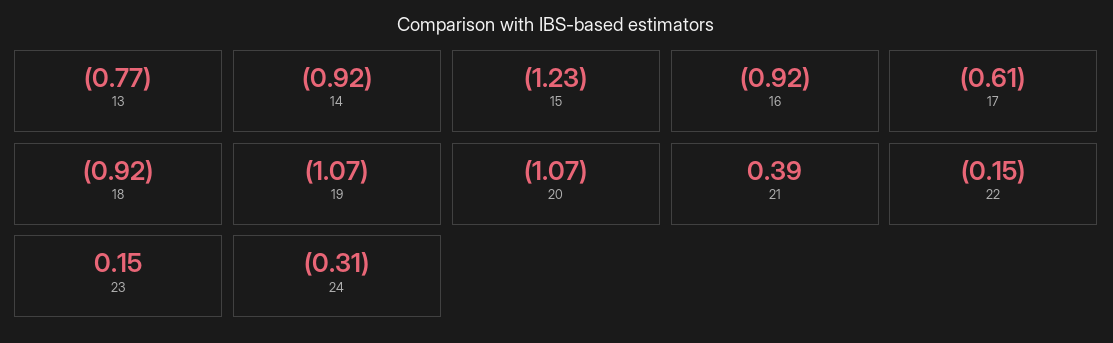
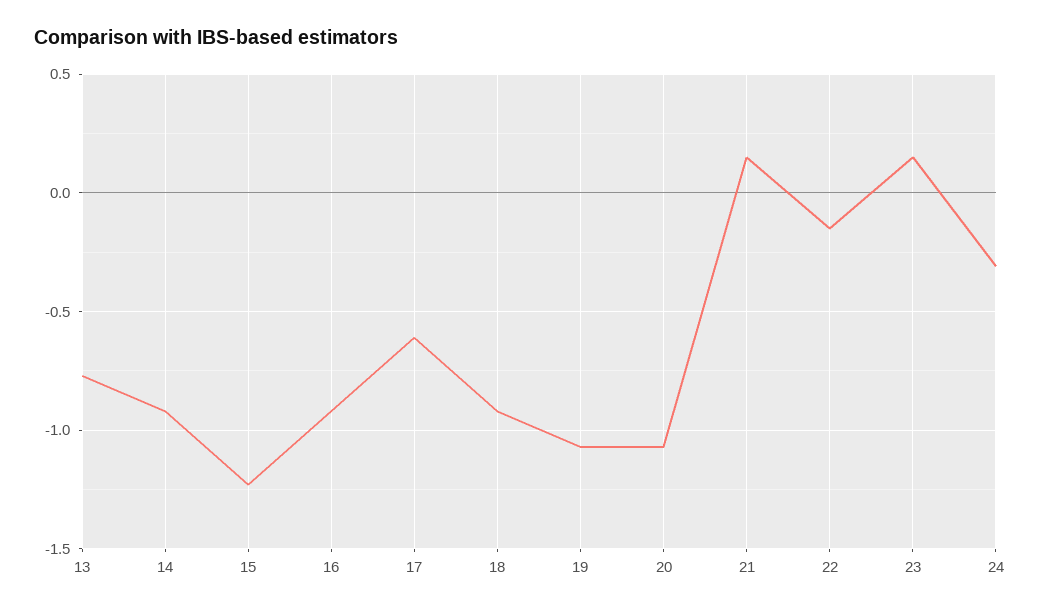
  {
    "13": -0.77,
    "14": -0.92,
    "15": -1.23,
    "16": -0.92,
    "17": -0.61,
    "18": -0.92,
    "19": -1.07,
    "20": -1.07,
-   "21": 0.39,
+   "21": 0.15,
    "22": -0.15,
    "23": 0.15,
    "24": -0.31
  }

